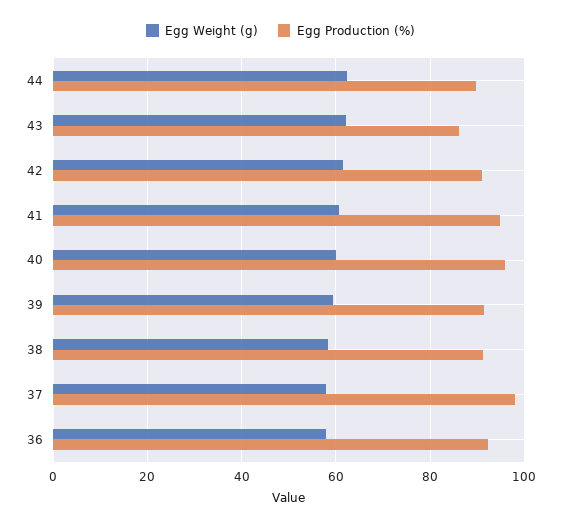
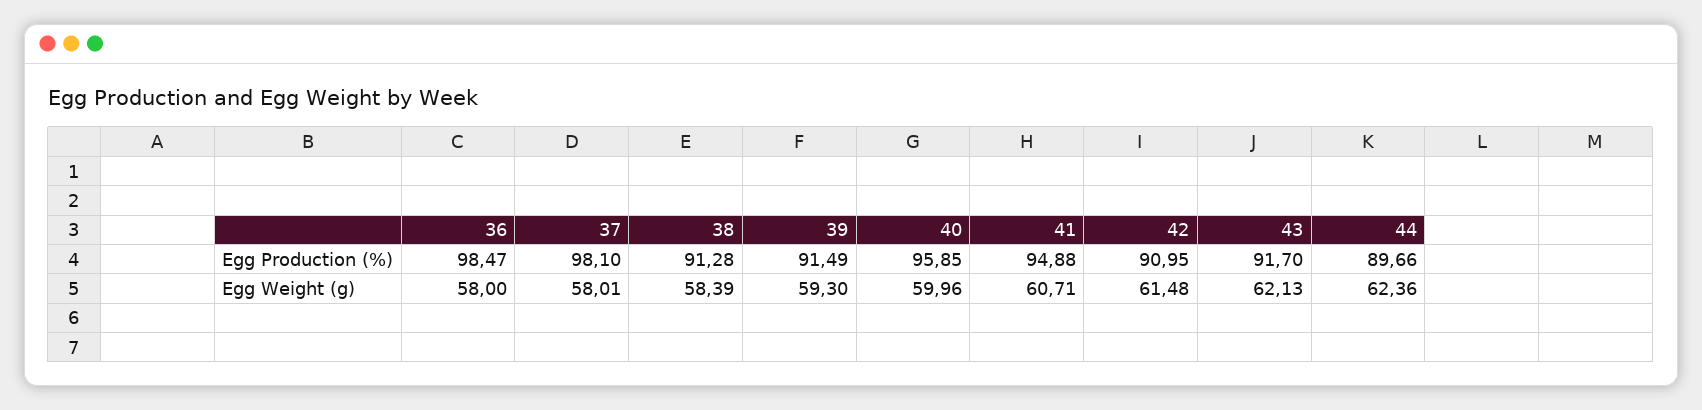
  {
    "Egg Weight (g)": {
      "44": 62.36,
      "43": 62.13,
      "42": 61.48,
      "41": 60.71,
      "40": 59.96,
      "39": 59.3,
      "38": 58.39,
      "37": 58.01,
      "36": 58
    },
    "Egg Production (%)": {
      "44": 89.66,
-     "43": 86,
+     "43": 91.7,
      "42": 90.95,
      "41": 94.88,
      "40": 95.85,
      "39": 91.49,
      "38": 91.28,
      "37": 98.1,
-     "36": 92
+     "36": 98.47
    }
  }

